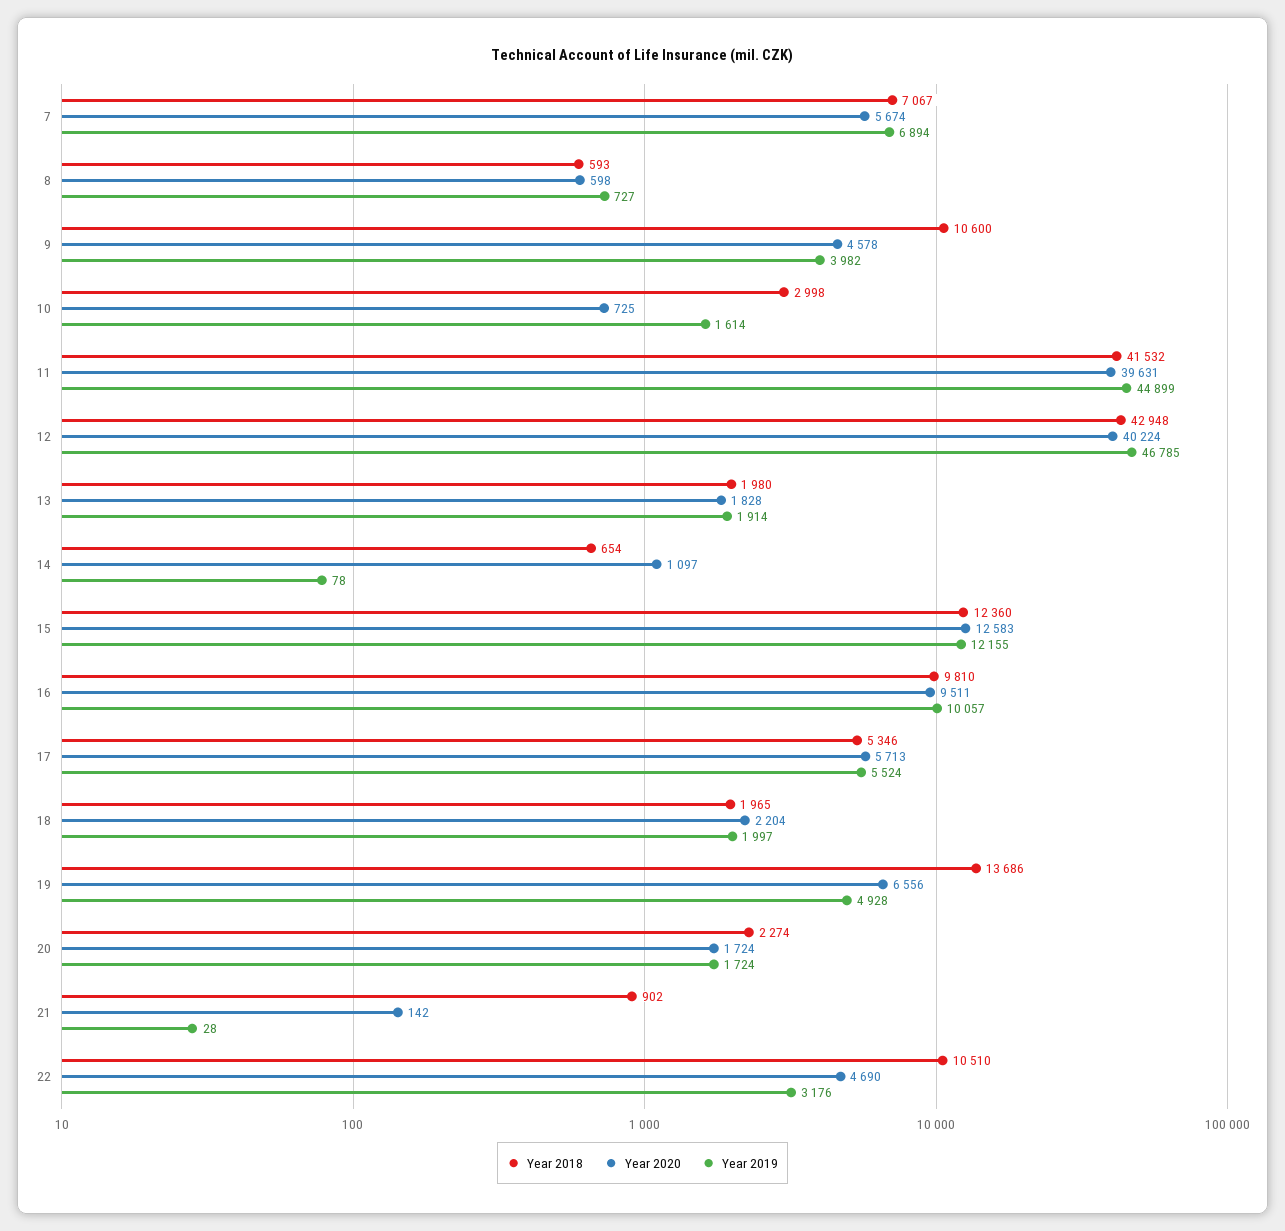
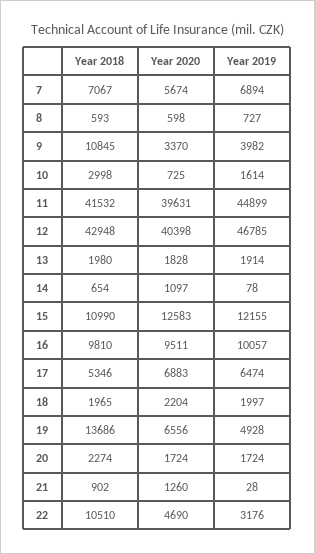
  {
    "Year 2018": {
      "7": 7067,
      "8": 593,
-     "9": 10600,
+     "9": 10845,
      "10": 2998,
      "11": 41532,
      "12": 42948,
      "13": 1980,
      "14": 654,
-     "15": 12360,
+     "15": 10990,
      "16": 9810,
      "17": 5346,
      "18": 1965,
      "19": 13686,
      "20": 2274,
      "21": 902,
      "22": 10510
    },
    "Year 2020": {
      "7": 5674,
      "8": 598,
-     "9": 4578,
+     "9": 3370,
      "10": 725,
      "11": 39631,
-     "12": 40224,
+     "12": 40398,
      "13": 1828,
      "14": 1097,
      "15": 12583,
      "16": 9511,
-     "17": 5713,
+     "17": 6883,
      "18": 2204,
      "19": 6556,
      "20": 1724,
-     "21": 142,
+     "21": 1260,
      "22": 4690
    },
    "Year 2019": {
      "7": 6894,
      "8": 727,
      "9": 3982,
      "10": 1614,
      "11": 44899,
      "12": 46785,
      "13": 1914,
      "14": 78,
      "15": 12155,
      "16": 10057,
-     "17": 5524,
+     "17": 6474,
      "18": 1997,
      "19": 4928,
      "20": 1724,
      "21": 28,
      "22": 3176
    }
  }

